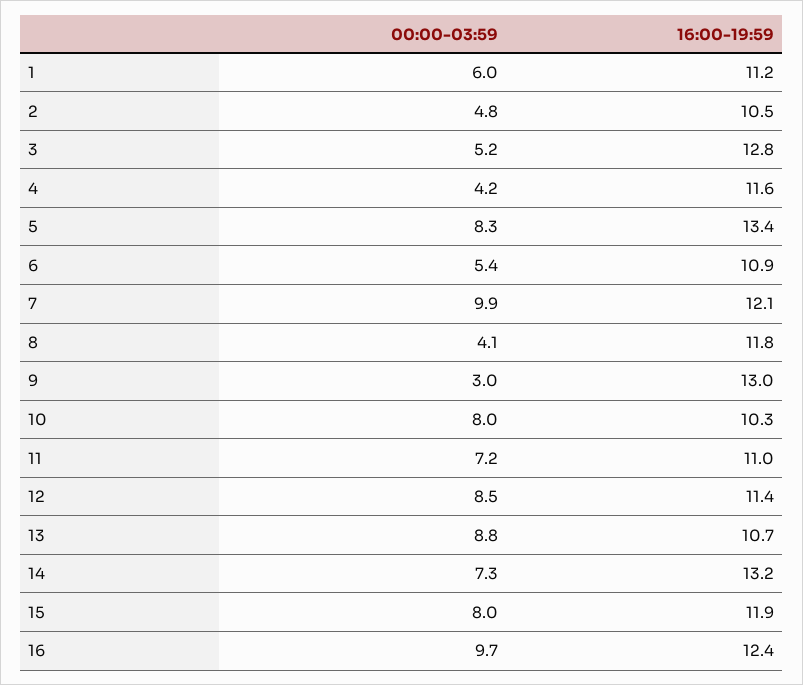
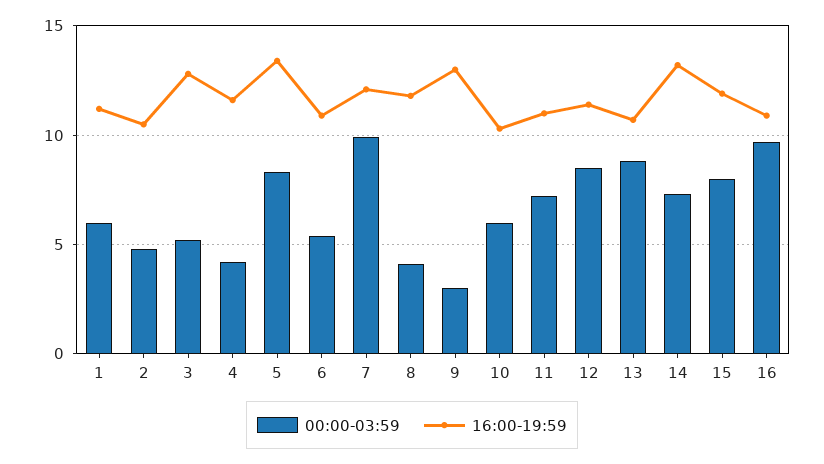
  {
    "00:00-03:59": {
      "1": 6,
      "2": 4.8,
      "3": 5.2,
      "4": 4.2,
      "5": 8.3,
      "6": 5.4,
      "7": 9.9,
      "8": 4.1,
      "9": 3,
-     "10": 8,
+     "10": 6,
      "11": 7.2,
      "12": 8.5,
      "13": 8.8,
      "14": 7.3,
      "15": 8,
      "16": 9.7
    },
    "16:00-19:59": {
      "1": 11.2,
      "2": 10.5,
      "3": 12.8,
      "4": 11.6,
      "5": 13.4,
      "6": 10.9,
      "7": 12.1,
      "8": 11.8,
      "9": 13,
      "10": 10.3,
      "11": 11,
      "12": 11.4,
      "13": 10.7,
      "14": 13.2,
      "15": 11.9,
-     "16": 12.4
+     "16": 11
    }
  }

